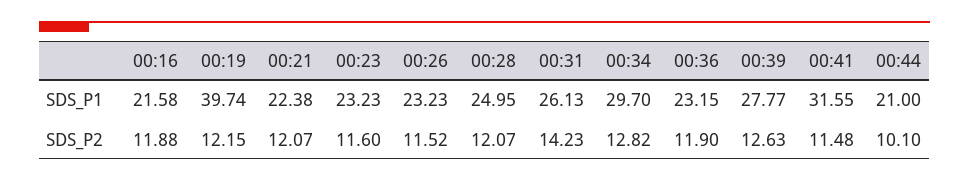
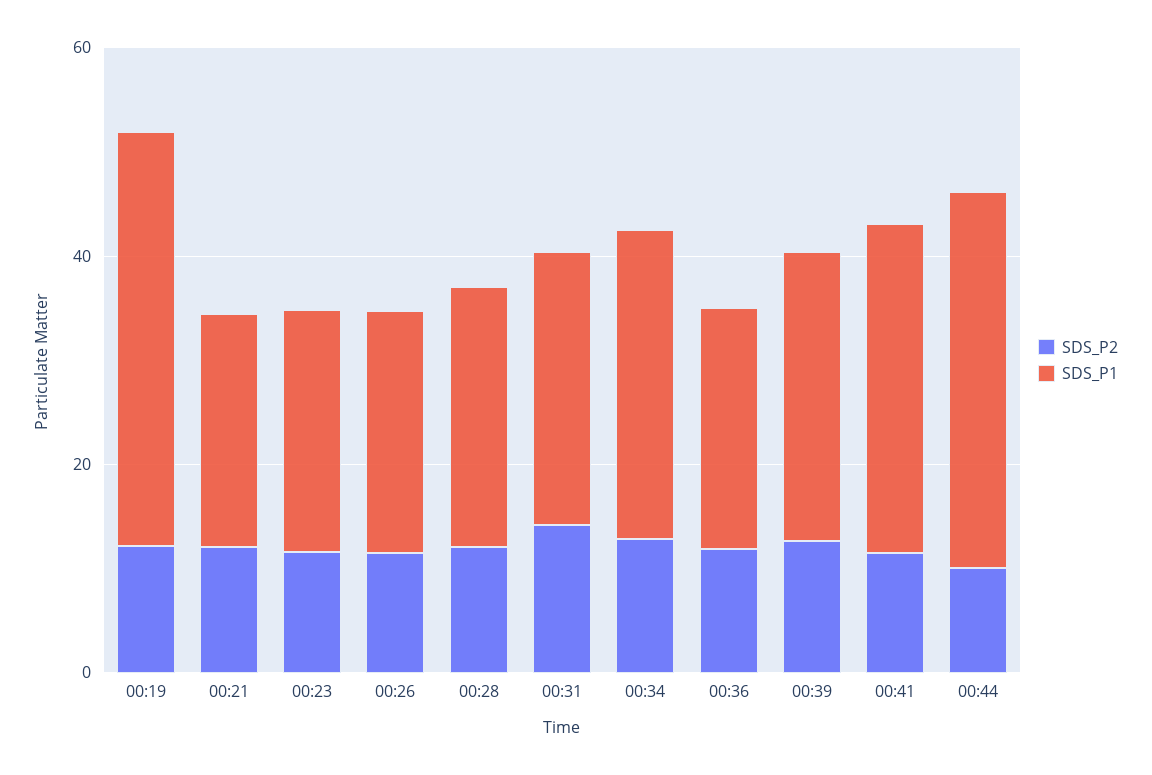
  {
    "SDS_P1": {
-     "00:16": 21.58,
      "00:19": 39.74,
      "00:21": 22.38,
      "00:23": 23.23,
      "00:26": 23.23,
      "00:28": 24.95,
      "00:31": 26.13,
      "00:34": 29.7,
      "00:36": 23.15,
      "00:39": 27.77,
      "00:41": 31.55,
-     "00:44": 21
+     "00:44": 35
    },
    "SDS_P2": {
-     "00:16": 11.88,
      "00:19": 12.15,
      "00:21": 12.07,
      "00:23": 11.6,
      "00:26": 11.52,
      "00:28": 12.07,
      "00:31": 14.23,
      "00:34": 12.82,
      "00:36": 11.9,
      "00:39": 12.63,
      "00:41": 11.48,
      "00:44": 10.1
    }
  }

